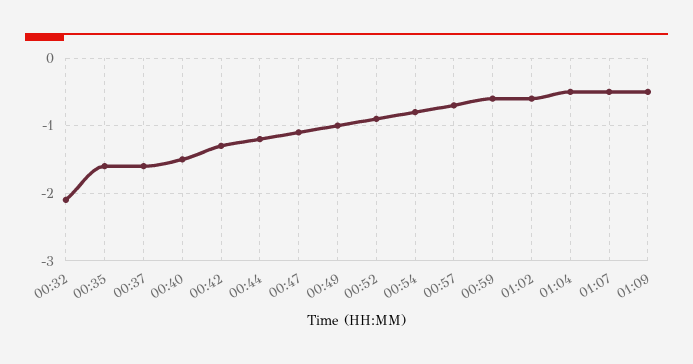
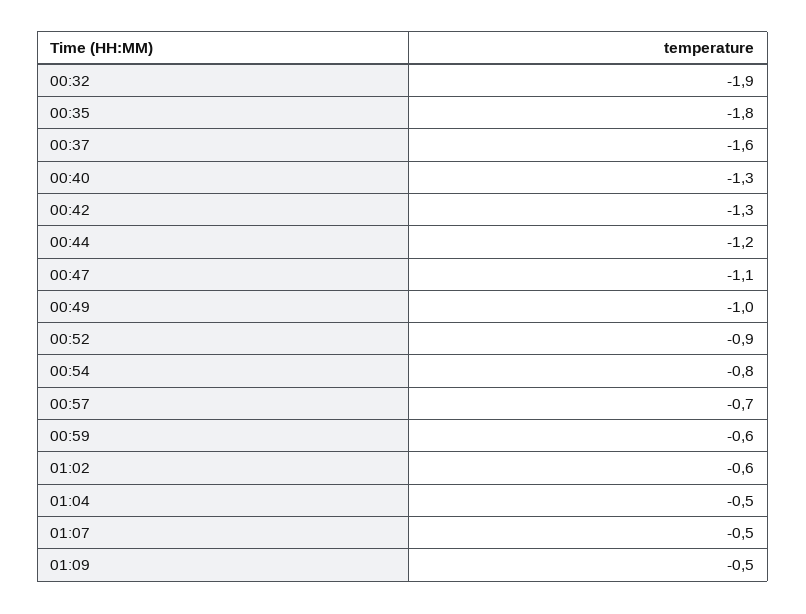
  {
-   "00:32": -2.1,
+   "00:32": -1.9,
-   "00:35": -1.6,
+   "00:35": -1.8,
    "00:37": -1.6,
-   "00:40": -1.5,
+   "00:40": -1.3,
    "00:42": -1.3,
    "00:44": -1.2,
    "00:47": -1.1,
    "00:49": -1,
    "00:52": -0.9,
    "00:54": -0.8,
    "00:57": -0.7,
    "00:59": -0.6,
    "01:02": -0.6,
    "01:04": -0.5,
    "01:07": -0.5,
    "01:09": -0.5
  }

